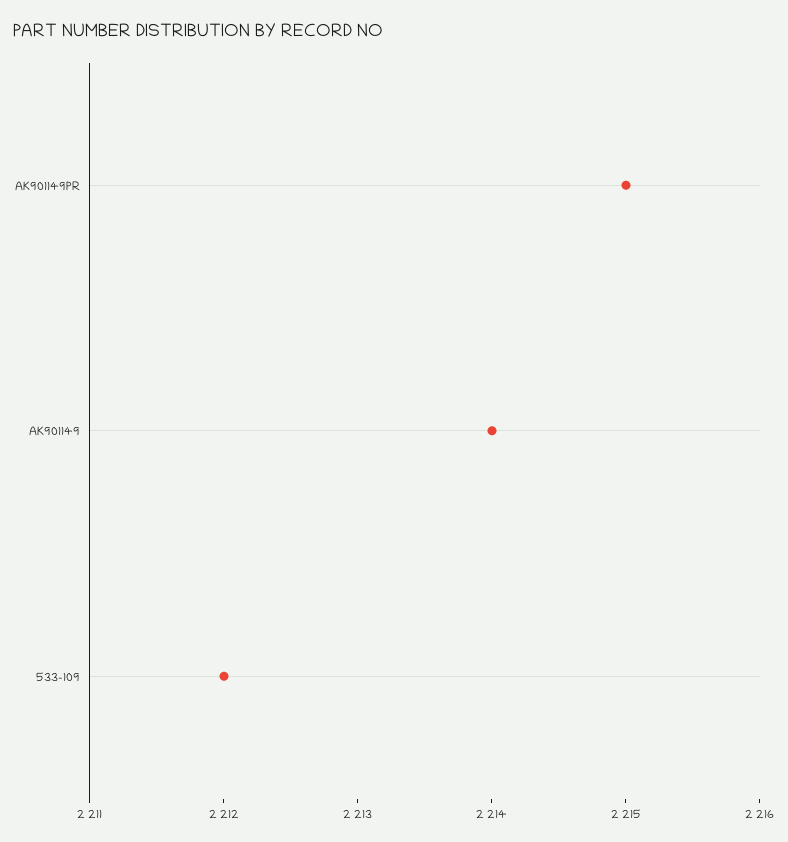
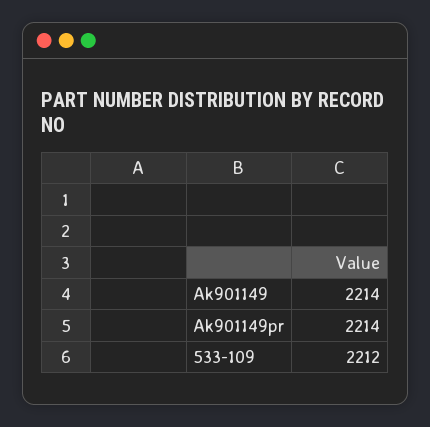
  {
-   "AK901149PR": 2215,
+   "AK901149PR": 2214,
    "AK901149": 2214,
    "533-109": 2212
  }

